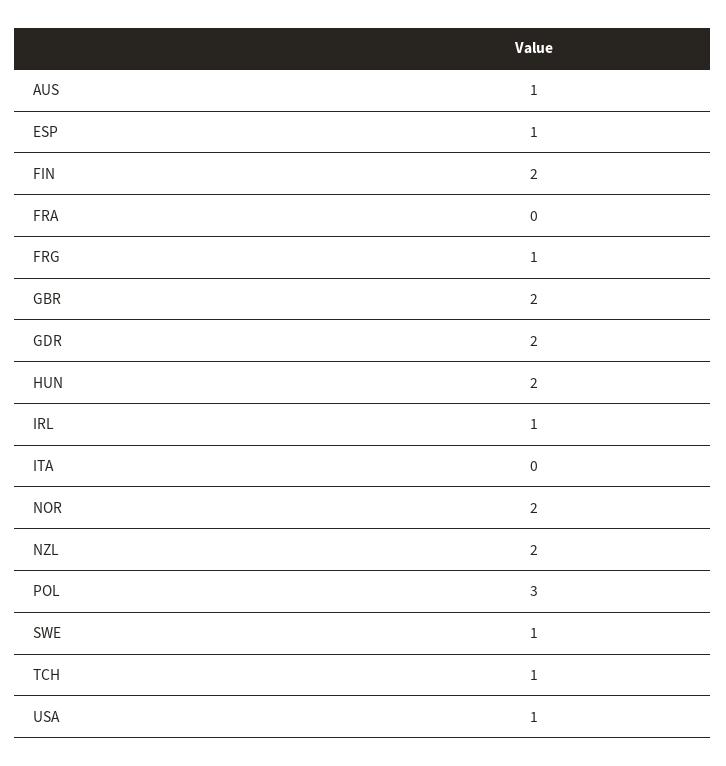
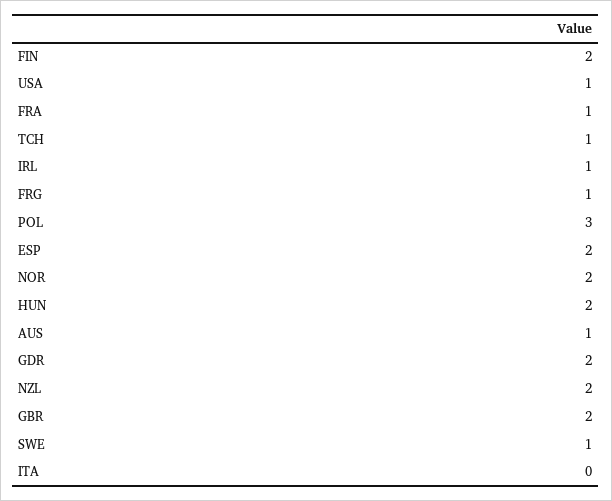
  {
    "AUS": 1,
-   "ESP": 1,
+   "ESP": 2,
    "FIN": 2,
-   "FRA": 0,
+   "FRA": 1,
    "FRG": 1,
    "GBR": 2,
    "GDR": 2,
    "HUN": 2,
    "IRL": 1,
    "ITA": 0,
    "NOR": 2,
    "NZL": 2,
    "POL": 3,
    "SWE": 1,
    "TCH": 1,
    "USA": 1
  }

